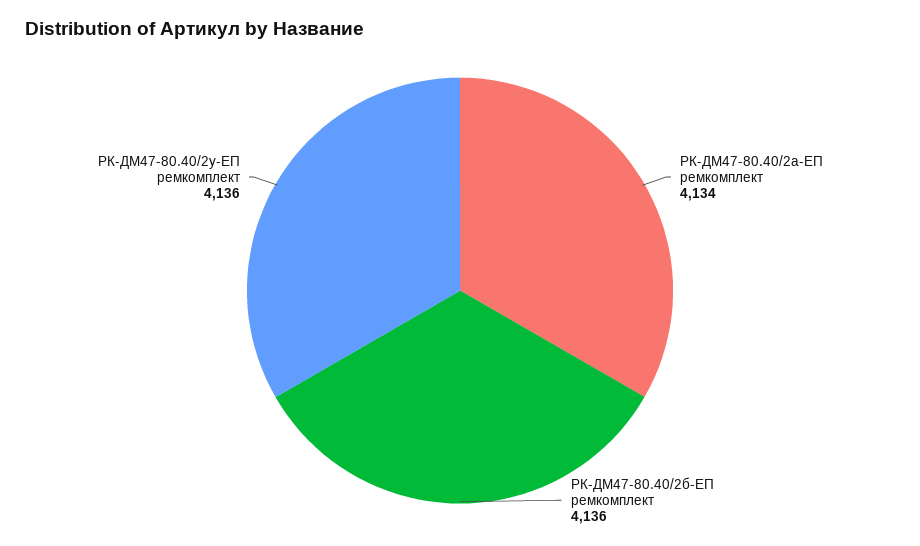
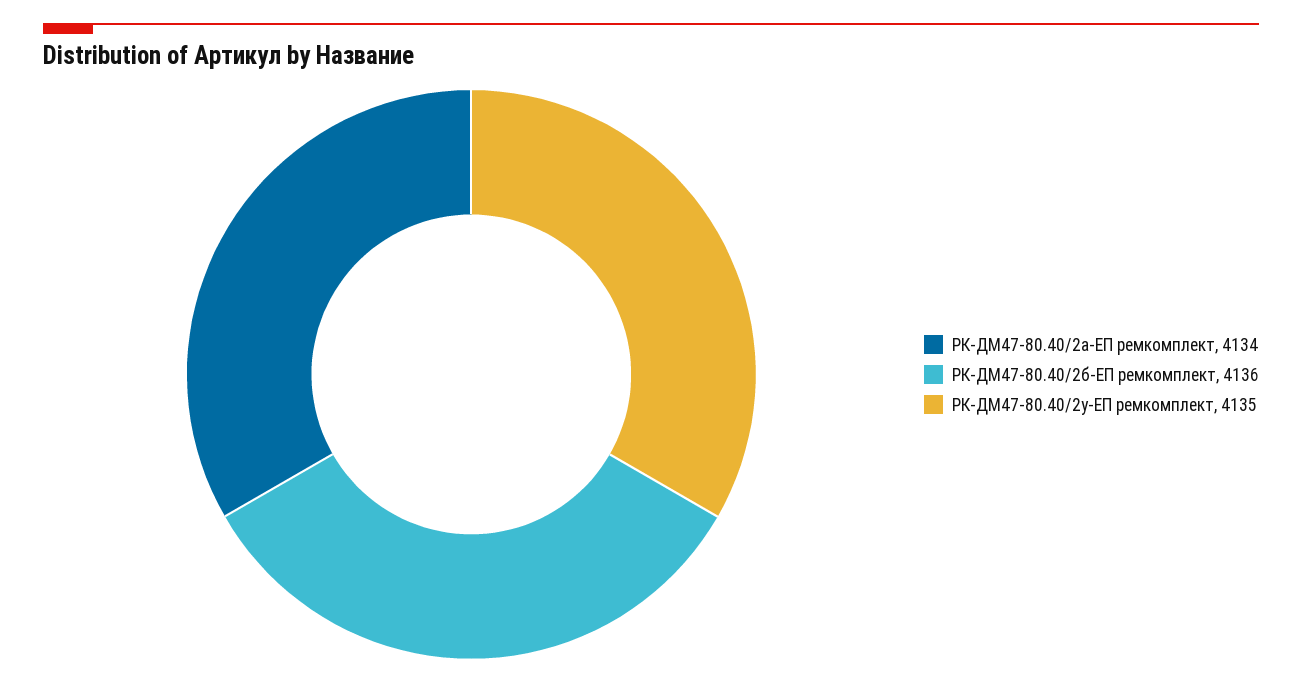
  {
    "РК-ДМ47-80.40/2а-ЕП ремкомплект": 4134,
    "РК-ДМ47-80.40/2б-ЕП ремкомплект": 4136,
-   "РК-ДМ47-80.40/2у-ЕП ремкомплект": 4136
+   "РК-ДМ47-80.40/2у-ЕП ремкомплект": 4135
  }

